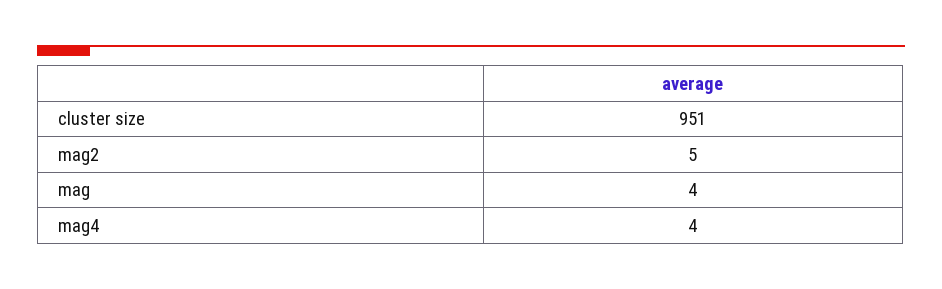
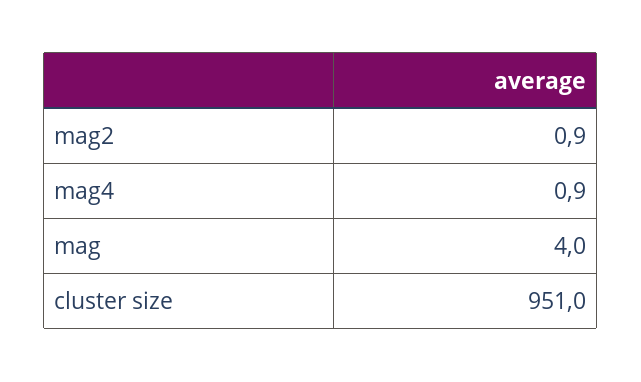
  {
    "cluster size": 951,
-   "mag2": 5,
+   "mag2": 0.9,
    "mag": 4,
-   "mag4": 4
+   "mag4": 0.9
  }

